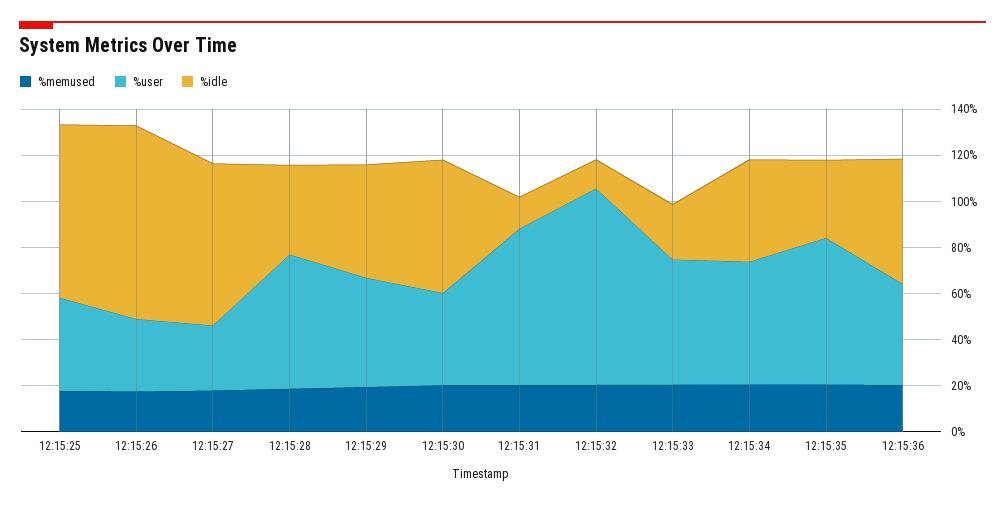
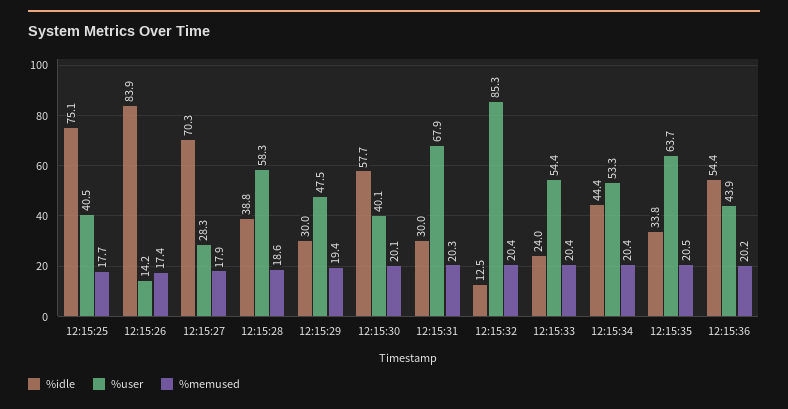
  {
    "%memused": {
      "12:15:25": 17.7,
      "12:15:26": 17.4,
      "12:15:27": 17.9,
      "12:15:28": 18.6,
      "12:15:29": 19.4,
      "12:15:30": 20.1,
      "12:15:31": 20.3,
      "12:15:32": 20.4,
      "12:15:33": 20.4,
      "12:15:34": 20.4,
      "12:15:35": 20.5,
      "12:15:36": 20.2
    },
    "%user": {
      "12:15:25": 40.5,
-     "12:15:26": 30,
+     "12:15:26": 14.2,
      "12:15:27": 28.3,
      "12:15:28": 58.3,
      "12:15:29": 47.5,
      "12:15:30": 40.1,
      "12:15:31": 67.9,
      "12:15:32": 85.3,
      "12:15:33": 54.4,
      "12:15:34": 53.3,
      "12:15:35": 63.7,
      "12:15:36": 43.9
    },
    "%idle": {
      "12:15:25": 75.1,
      "12:15:26": 83.9,
      "12:15:27": 70.3,
      "12:15:28": 38.8,
-     "12:15:29": 50,
+     "12:15:29": 30,
      "12:15:30": 57.7,
-     "12:15:31": 15,
+     "12:15:31": 30,
      "12:15:32": 12.5,
      "12:15:33": 24,
      "12:15:34": 44.4,
      "12:15:35": 33.8,
      "12:15:36": 54.4
    }
  }

